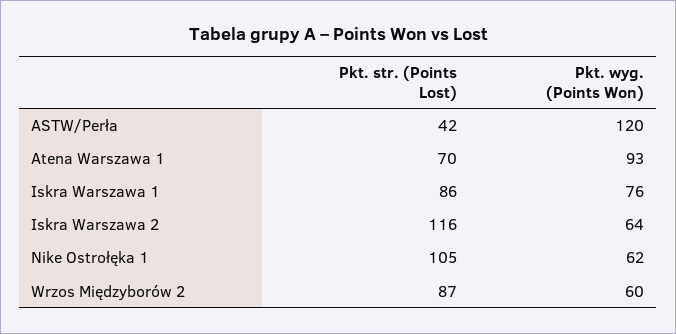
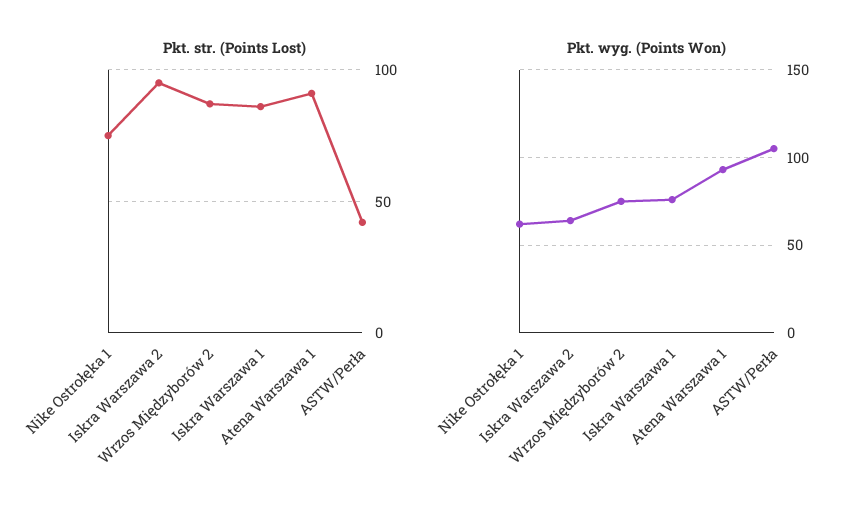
  {
    "Pkt. str. (Points Lost)": {
      "ASTW/Perła": 42,
-     "Atena Warszawa 1": 70,
+     "Atena Warszawa 1": 90,
      "Iskra Warszawa 1": 86,
-     "Iskra Warszawa 2": 116,
+     "Iskra Warszawa 2": 95,
-     "Nike Ostrołęka 1": 105,
+     "Nike Ostrołęka 1": 75,
      "Wrzos Międzyborów 2": 87
    },
    "Pkt. wyg. (Points Won)": {
-     "ASTW/Perła": 120,
+     "ASTW/Perła": 105,
      "Atena Warszawa 1": 93,
      "Iskra Warszawa 1": 76,
      "Iskra Warszawa 2": 64,
      "Nike Ostrołęka 1": 62,
-     "Wrzos Międzyborów 2": 60
+     "Wrzos Międzyborów 2": 75
    }
  }

